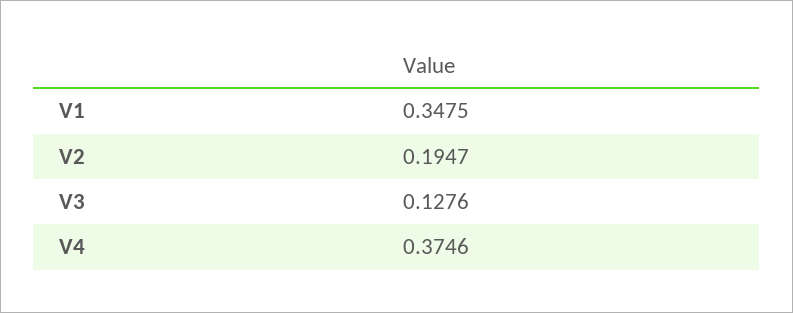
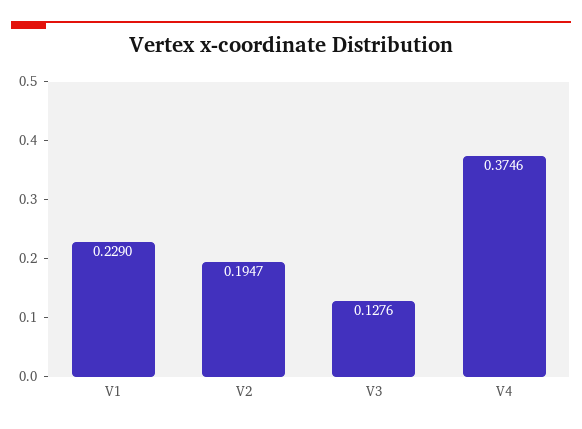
  {
-   "V1": 0.3475,
+   "V1": 0.229,
    "V2": 0.1947,
    "V3": 0.1276,
    "V4": 0.3746
  }

